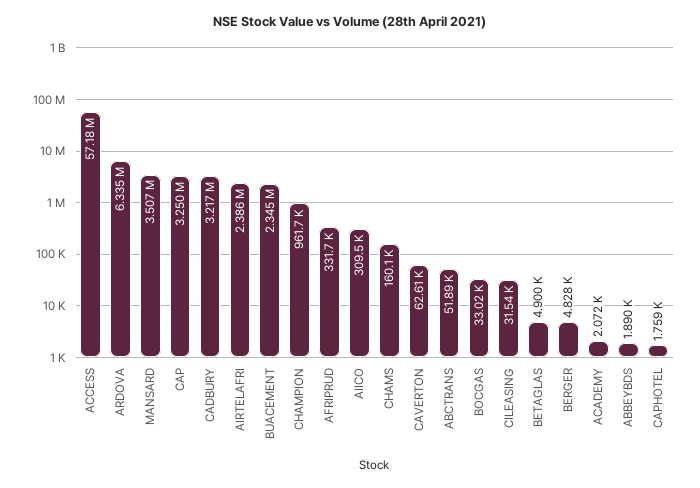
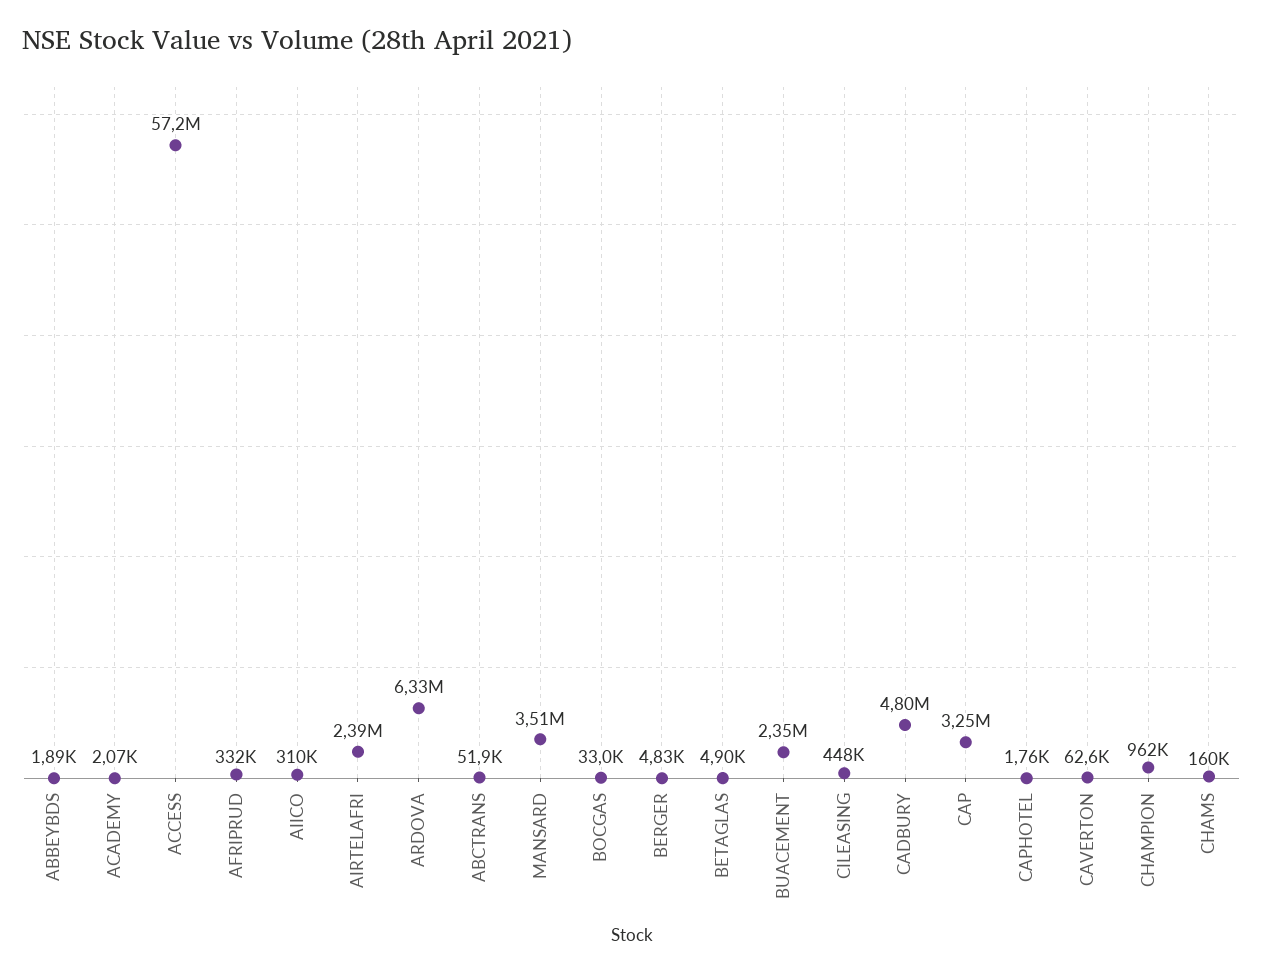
  {
    "ACCESS": 57180000,
    "ARDOVA": 6335000,
    "MANSARD": 3507000,
    "CAP": 3250000,
-   "CADBURY": 3217000,
+   "CADBURY": 4800000,
    "AIRTELAFRI": 2386000,
    "BUACEMENT": 2345000,
    "CHAMPION": 961700,
    "AFRIPRUD": 331700,
    "AIICO": 309500,
    "CHAMS": 160100,
    "CAVERTON": 62610,
    "ABCTRANS": 51890,
    "BOCGAS": 33020,
-   "CILEASING": 31540,
+   "CILEASING": 448000,
    "BETAGLAS": 4900,
    "BERGER": 4828,
    "ACADEMY": 2072,
    "ABBEYBDS": 1890,
    "CAPHOTEL": 1759
  }

